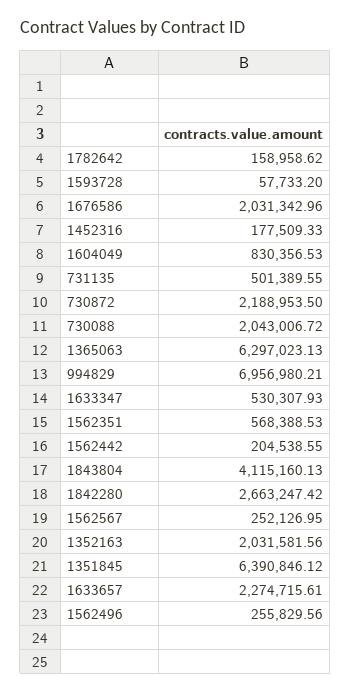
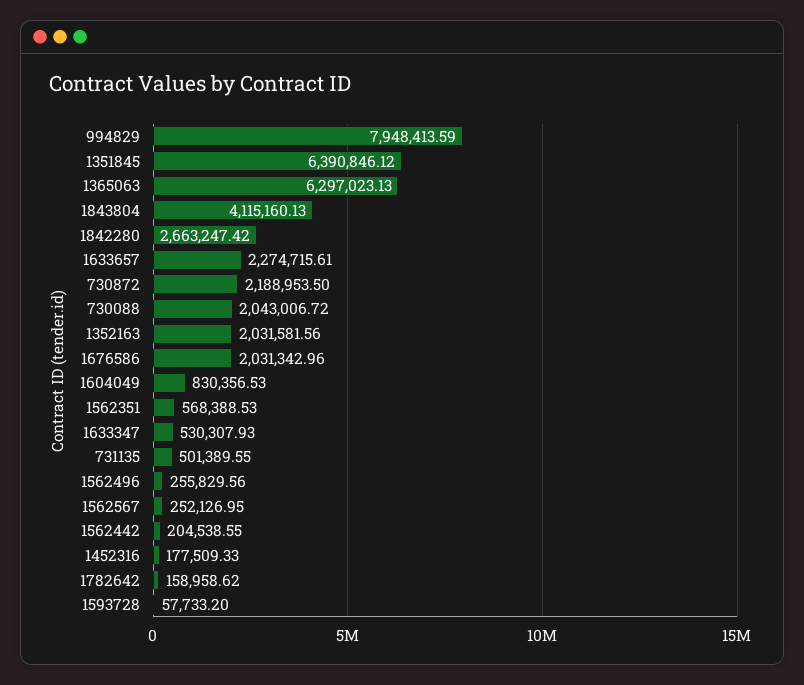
  {
    "1782642": 158958.62,
    "1593728": 57733.2,
    "1676586": 2031342.96,
    "1452316": 177509.33,
    "1604049": 830356.53,
    "731135": 501389.55,
    "730872": 2188953.5,
    "730088": 2043006.72,
    "1365063": 6297023.13,
-   "994829": 6956980.21,
+   "994829": 7948413.59,
    "1633347": 530307.93,
    "1562351": 568388.53,
    "1562442": 204538.55,
    "1843804": 4115160.13,
    "1842280": 2663247.42,
    "1562567": 252126.95,
    "1352163": 2031581.56,
    "1351845": 6390846.12,
    "1633657": 2274715.61,
    "1562496": 255829.56
  }

